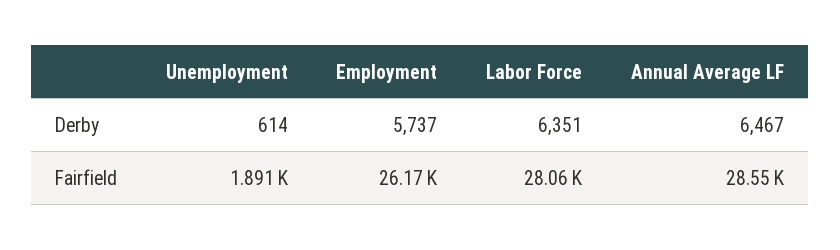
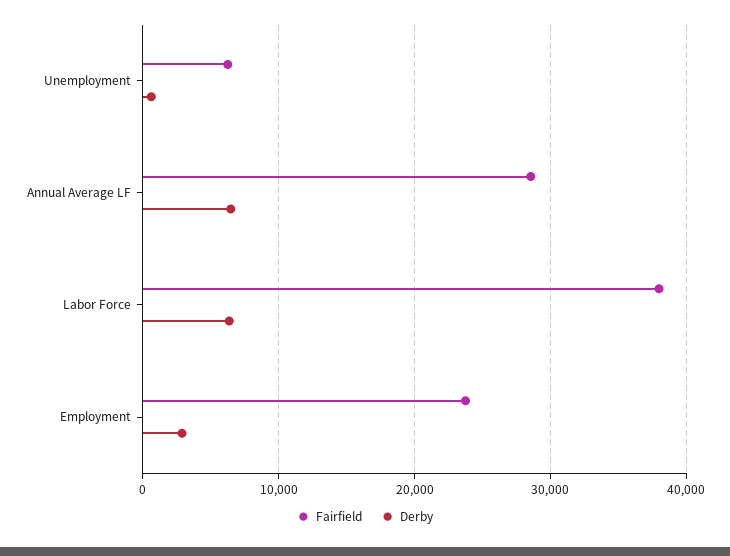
  {
    "Derby": {
      "Unemployment": 614,
-     "Employment": 5737,
+     "Employment": 3000,
      "Labor Force": 6351,
      "Annual Average LF": 6467
    },
    "Fairfield": {
-     "Unemployment": 1891,
+     "Unemployment": 6000,
-     "Employment": 26170,
+     "Employment": 24000,
-     "Labor Force": 28060,
+     "Labor Force": 38000,
      "Annual Average LF": 28550
    }
  }

